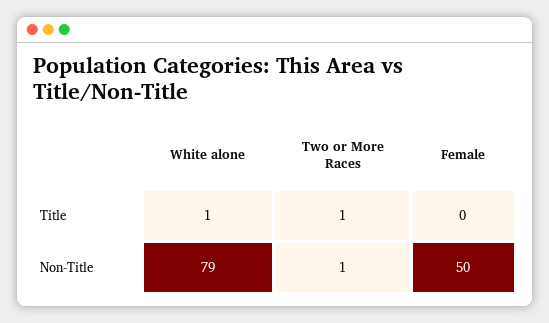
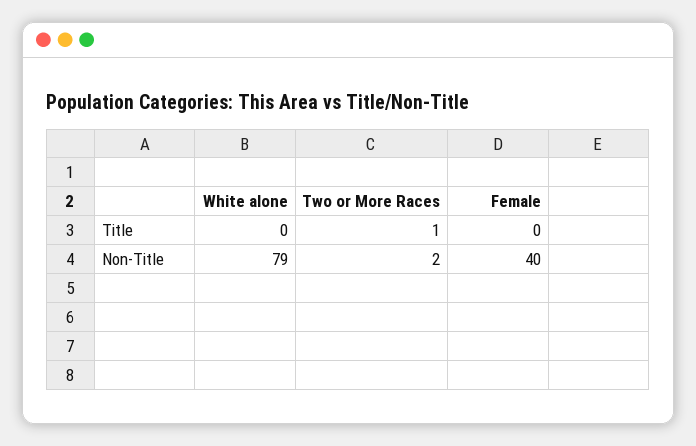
  {
    "White alone": {
-     "Title": 1,
+     "Title": 0,
      "Non-Title": 79
    },
    "Two or More Races": {
      "Title": 1,
-     "Non-Title": 1
+     "Non-Title": 2
    },
    "Female": {
      "Title": 0,
-     "Non-Title": 50
+     "Non-Title": 40
    }
  }

